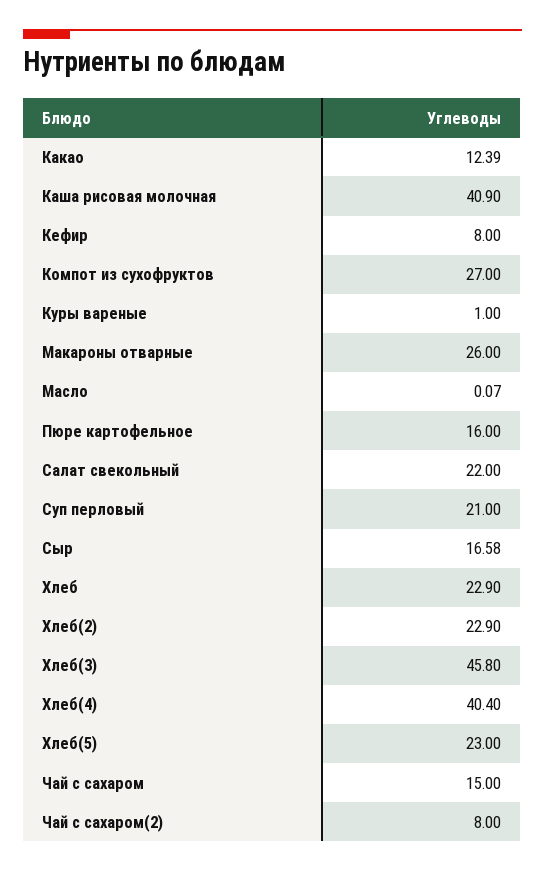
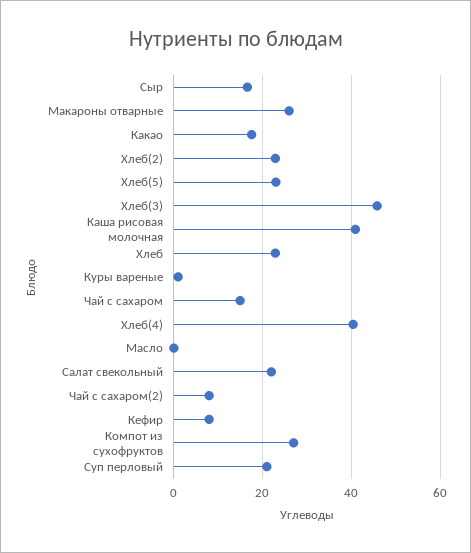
  {
-   "Какао": 12.39,
+   "Какао": 18,
    "Каша рисовая молочная": 40.9,
    "Кефир": 8,
    "Компот из сухофруктов": 27,
    "Куры вареные": 1,
    "Макароны отварные": 26,
    "Масло": 0.07,
-   "Пюре картофельное": 16,
    "Салат свекольный": 22,
    "Суп перловый": 21,
    "Сыр": 16.58,
    "Хлеб": 22.9,
    "Хлеб(2)": 22.9,
    "Хлеб(3)": 45.8,
    "Хлеб(4)": 40.4,
    "Хлеб(5)": 23,
    "Чай с сахаром": 15,
    "Чай с сахаром(2)": 8
  }

